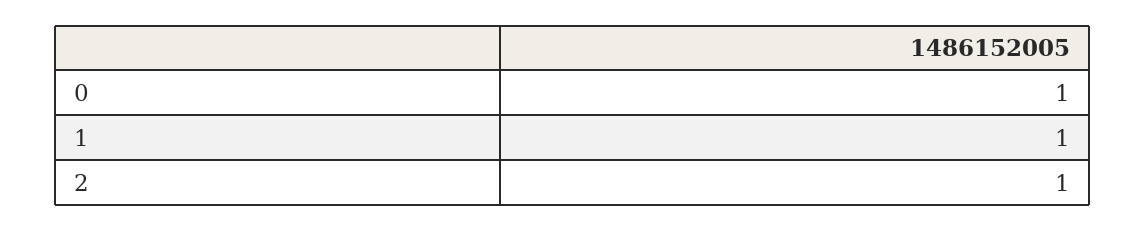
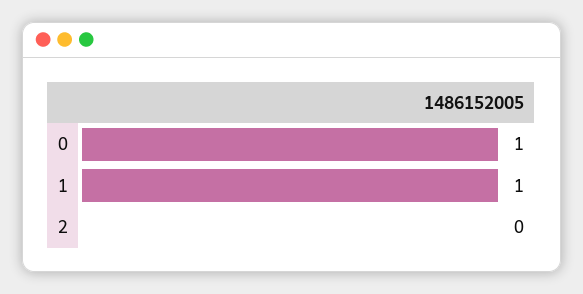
  {
    "0": 1,
    "1": 1,
-   "2": 1
+   "2": 0
  }

